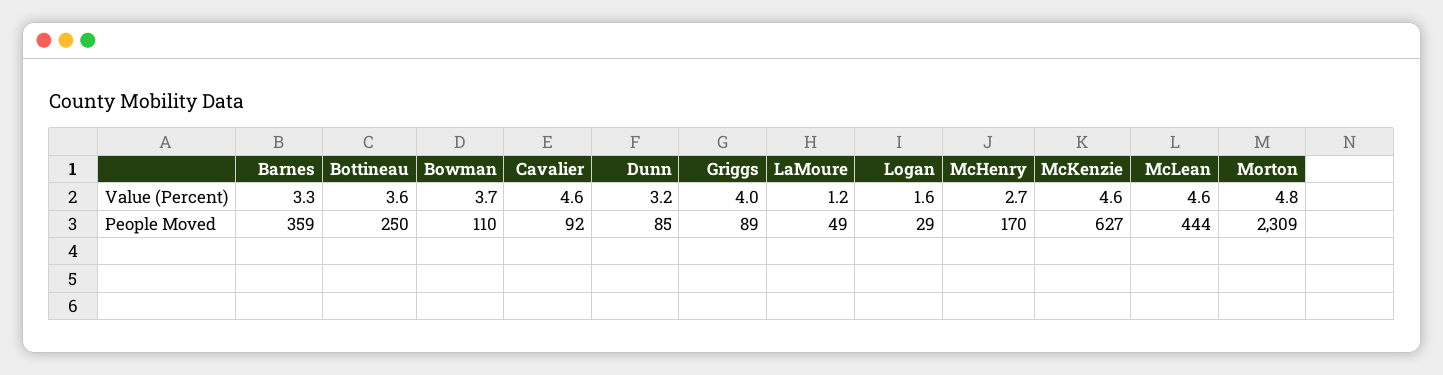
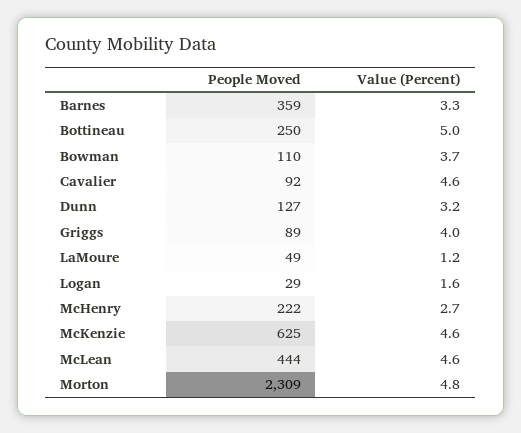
  {
    "Barnes": {
      "Value (Percent)": 3.3,
      "People Moved": 359
    },
    "Bottineau": {
-     "Value (Percent)": 3.6,
+     "Value (Percent)": 5,
      "People Moved": 250
    },
    "Bowman": {
      "Value (Percent)": 3.7,
      "People Moved": 110
    },
    "Cavalier": {
      "Value (Percent)": 4.6,
      "People Moved": 92
    },
    "Dunn": {
      "Value (Percent)": 3.2,
-     "People Moved": 85
+     "People Moved": 127
    },
    "Griggs": {
      "Value (Percent)": 4,
      "People Moved": 89
    },
    "LaMoure": {
      "Value (Percent)": 1.2,
      "People Moved": 49
    },
    "Logan": {
      "Value (Percent)": 1.6,
      "People Moved": 29
    },
    "McHenry": {
      "Value (Percent)": 2.7,
-     "People Moved": 170
+     "People Moved": 222
    },
    "McKenzie": {
      "Value (Percent)": 4.6,
-     "People Moved": 627
+     "People Moved": 625
    },
    "McLean": {
      "Value (Percent)": 4.6,
      "People Moved": 444
    },
    "Morton": {
      "Value (Percent)": 4.8,
      "People Moved": 2309
    }
  }

